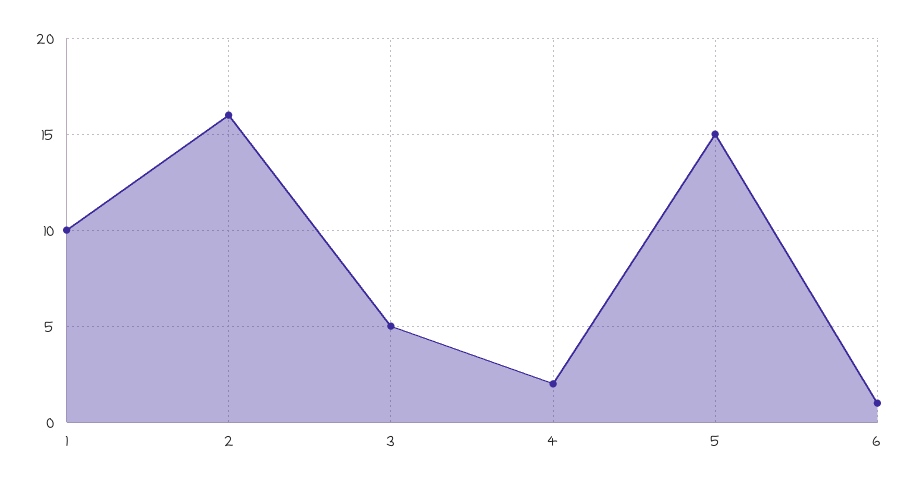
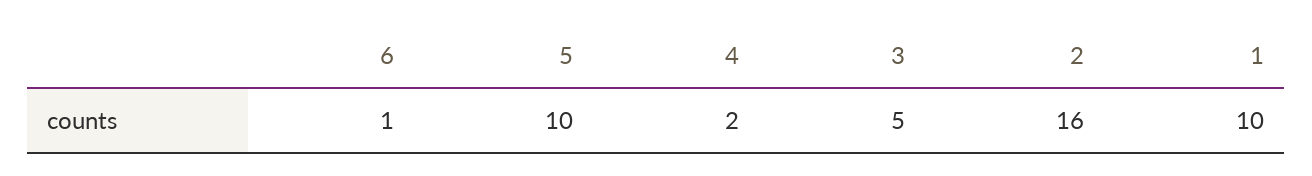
  {
    "1": 10,
    "2": 16,
    "3": 5,
    "4": 2,
-   "5": 15,
+   "5": 10,
    "6": 1
  }

